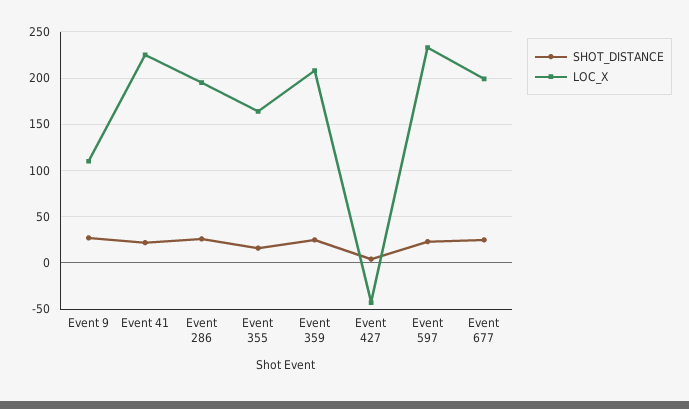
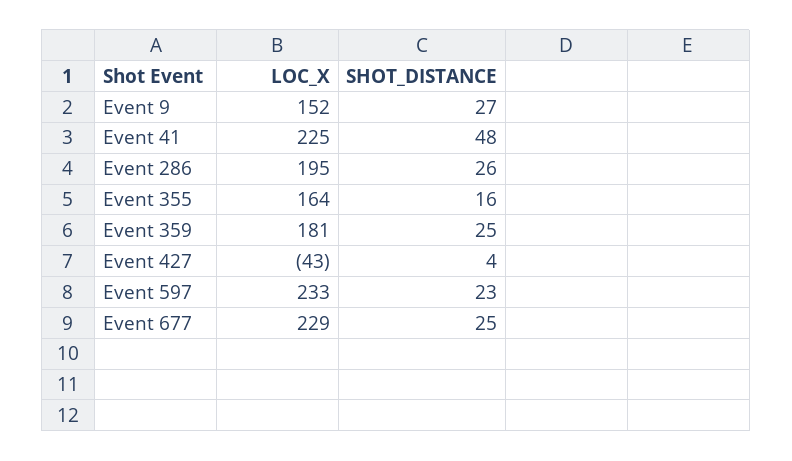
  {
    "SHOT_DISTANCE": {
      "Event 9": 27,
-     "Event 41": 20,
+     "Event 41": 48,
      "Event 286": 26,
      "Event 355": 16,
      "Event 359": 25,
      "Event 427": 4,
      "Event 597": 23,
      "Event 677": 25
    },
    "LOC_X": {
-     "Event 9": 110,
+     "Event 9": 152,
      "Event 41": 225,
      "Event 286": 195,
      "Event 355": 164,
-     "Event 359": 210,
+     "Event 359": 181,
      "Event 427": -43,
      "Event 597": 233,
-     "Event 677": 200
+     "Event 677": 229
    }
  }

